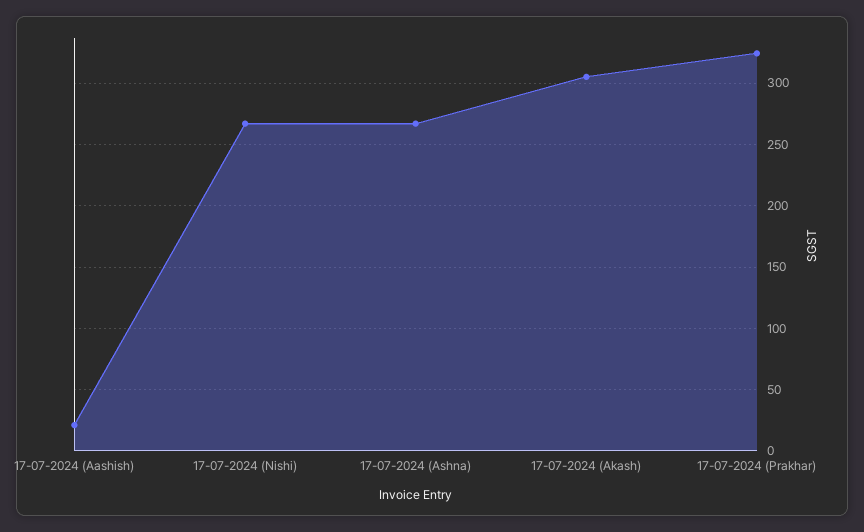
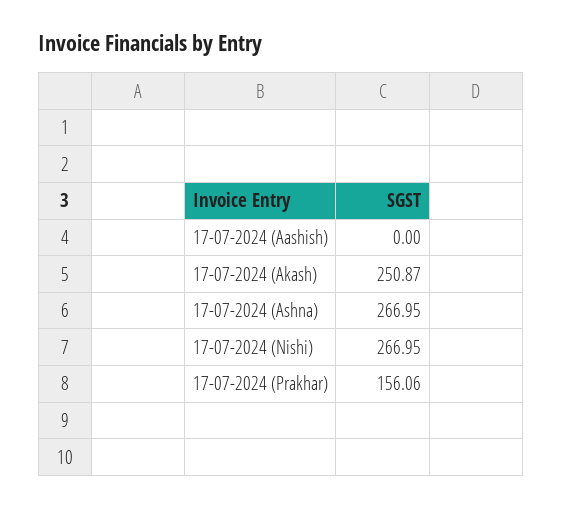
  {
-   "17-07-2024 (Aashish)": 20,
+   "17-07-2024 (Aashish)": 0,
    "17-07-2024 (Nishi)": 266.95,
    "17-07-2024 (Ashna)": 266.95,
-   "17-07-2024 (Akash)": 305,
+   "17-07-2024 (Akash)": 250.87,
-   "17-07-2024 (Prakhar)": 325
+   "17-07-2024 (Prakhar)": 156.06
  }

